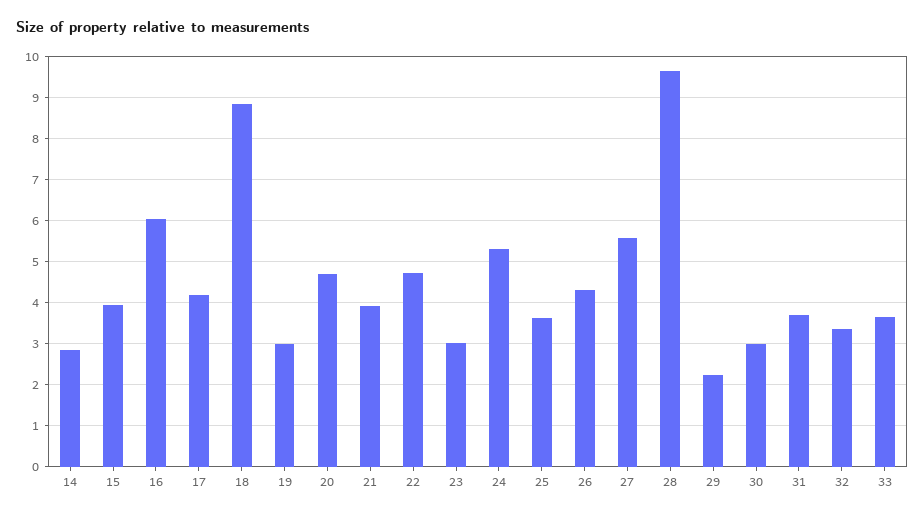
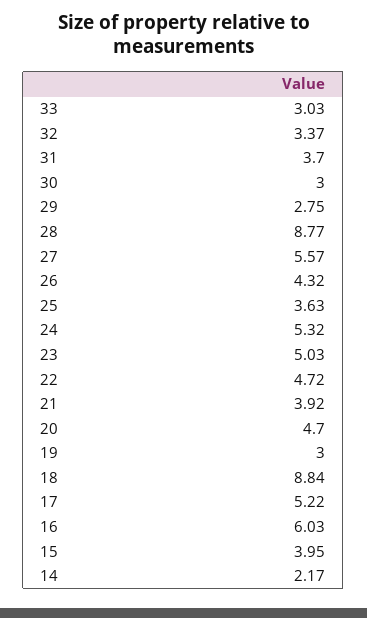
  {
-   "14": 2.8,
+   "14": 2.17,
    "15": 3.95,
    "16": 6.03,
-   "17": 4.2,
+   "17": 5.22,
    "18": 8.84,
    "19": 3,
    "20": 4.7,
    "21": 3.92,
    "22": 4.72,
-   "23": 3,
+   "23": 5.03,
    "24": 5.32,
    "25": 3.63,
    "26": 4.32,
    "27": 5.57,
-   "28": 9.6,
+   "28": 8.77,
-   "29": 2.2,
+   "29": 2.75,
    "30": 3,
    "31": 3.7,
    "32": 3.37,
-   "33": 3.6
+   "33": 3.03
  }

